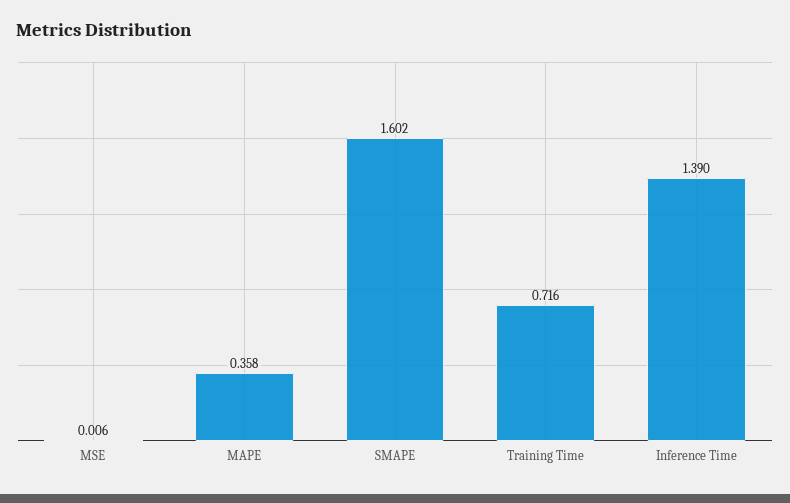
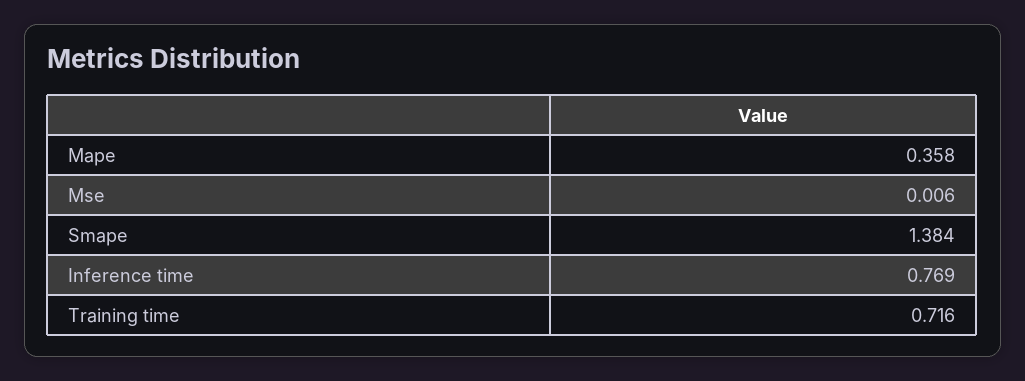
  {
    "MSE": 0.006,
    "MAPE": 0.358,
-   "SMAPE": 1.602,
+   "SMAPE": 1.384,
    "Training Time": 0.716,
-   "Inference Time": 1.39
+   "Inference Time": 0.769
  }

